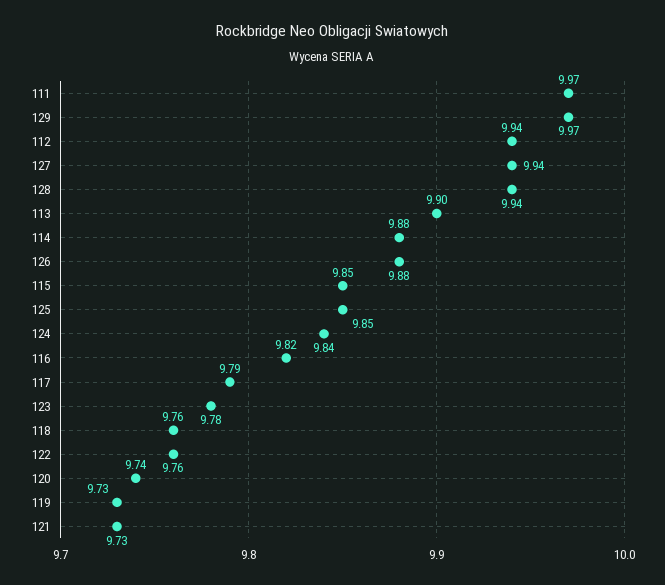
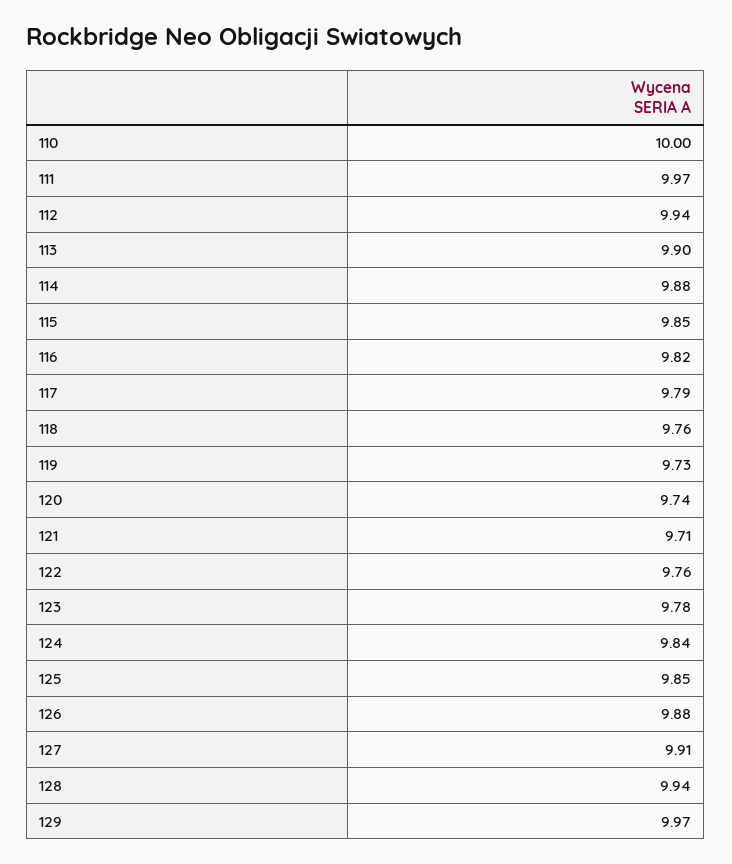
  {
    "111": 9.97,
    "129": 9.97,
    "112": 9.94,
-   "127": 9.94,
+   "127": 9.91,
    "128": 9.94,
    "113": 9.9,
    "114": 9.88,
    "126": 9.88,
    "115": 9.85,
    "125": 9.85,
    "124": 9.84,
    "116": 9.82,
    "117": 9.79,
    "123": 9.78,
    "118": 9.76,
    "122": 9.76,
    "120": 9.74,
    "119": 9.73,
-   "121": 9.73
+   "121": 9.71,
+   "110": 10
  }

